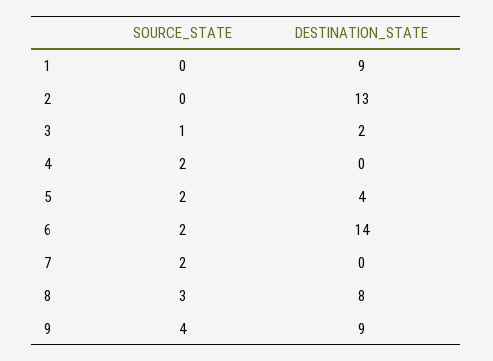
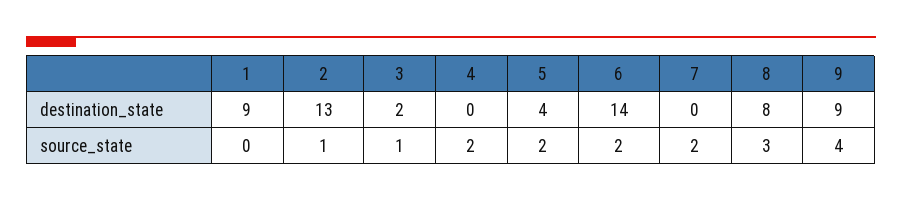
  {
    "SOURCE_STATE": {
      "1": 0,
-     "2": 0,
+     "2": 1,
      "3": 1,
      "4": 2,
      "5": 2,
      "6": 2,
      "7": 2,
      "8": 3,
      "9": 4
    },
    "DESTINATION_STATE": {
      "1": 9,
      "2": 13,
      "3": 2,
      "4": 0,
      "5": 4,
      "6": 14,
      "7": 0,
      "8": 8,
      "9": 9
    }
  }

